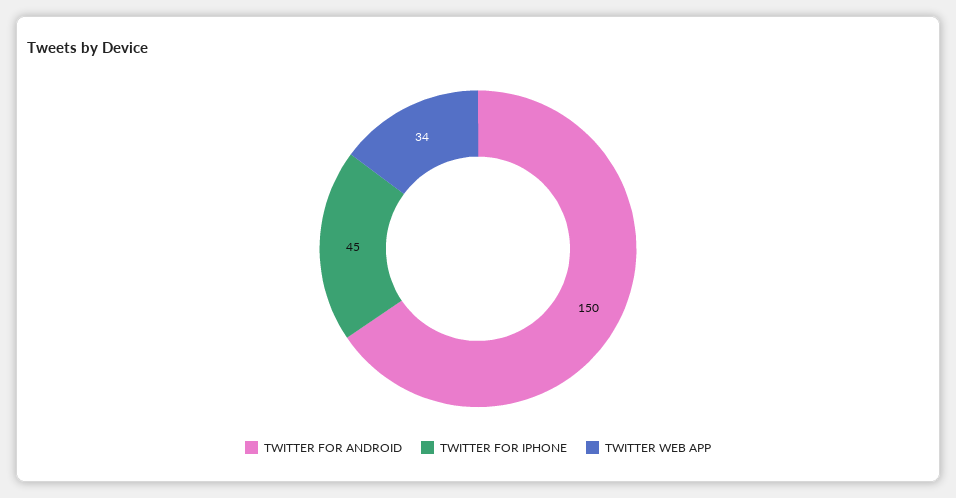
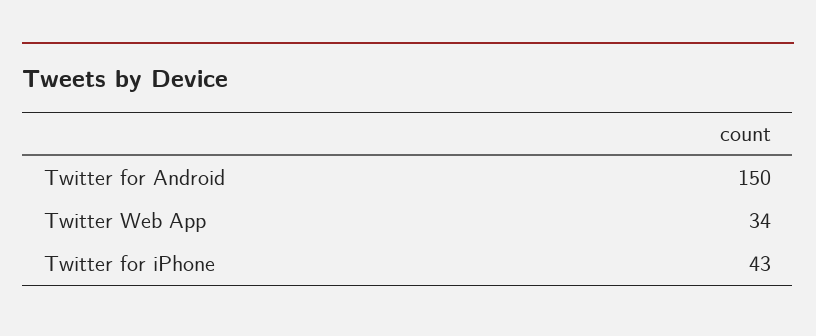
  {
    "TWITTER FOR ANDROID": 150,
-   "TWITTER FOR IPHONE": 45,
+   "TWITTER FOR IPHONE": 43,
    "TWITTER WEB APP": 34
  }

